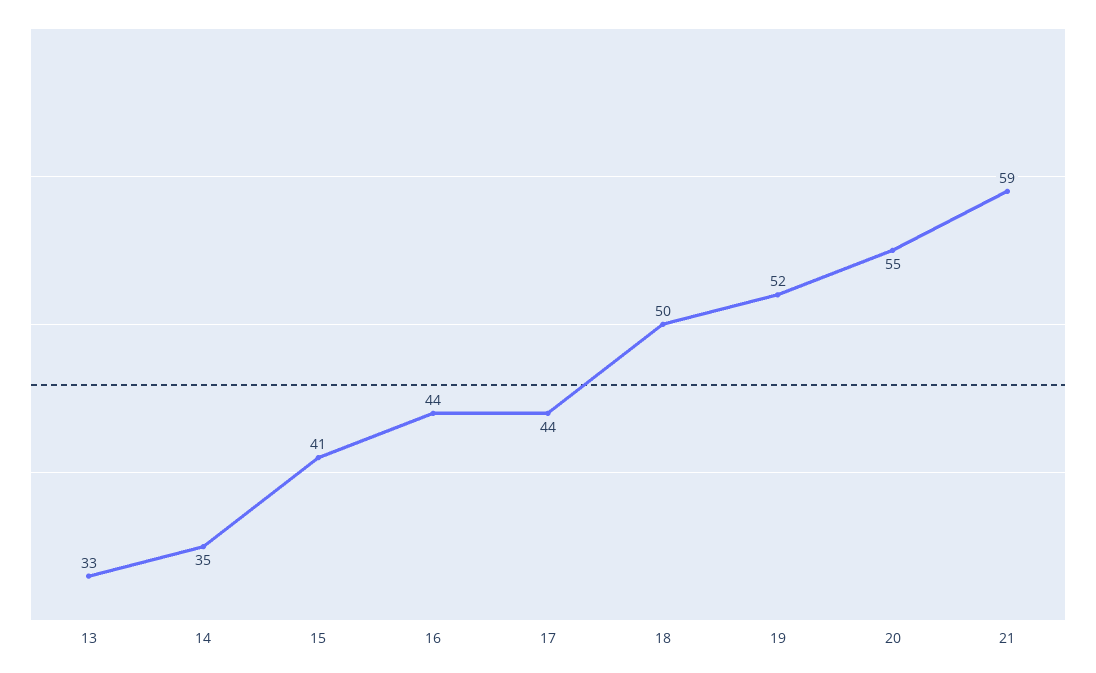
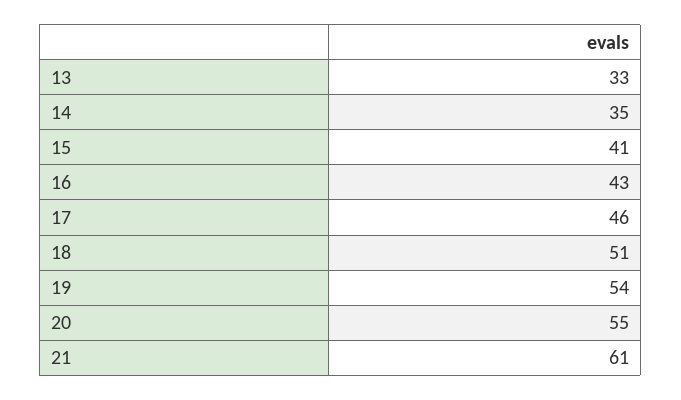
  {
    "13": 33,
    "14": 35,
    "15": 41,
-   "16": 44,
+   "16": 43,
-   "17": 44,
+   "17": 46,
-   "18": 50,
+   "18": 51,
-   "19": 52,
+   "19": 54,
    "20": 55,
-   "21": 59
+   "21": 61
  }

